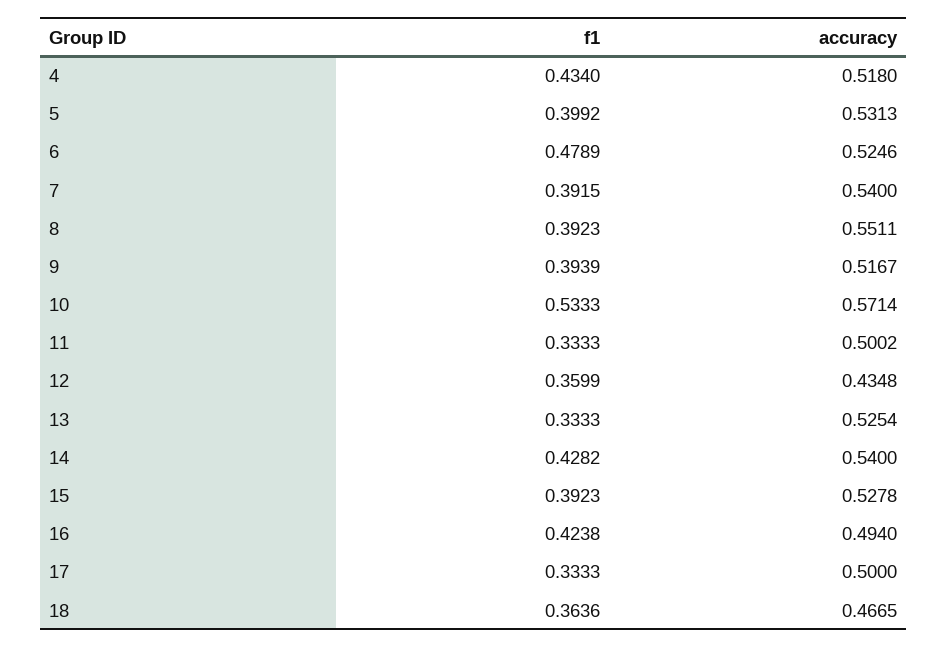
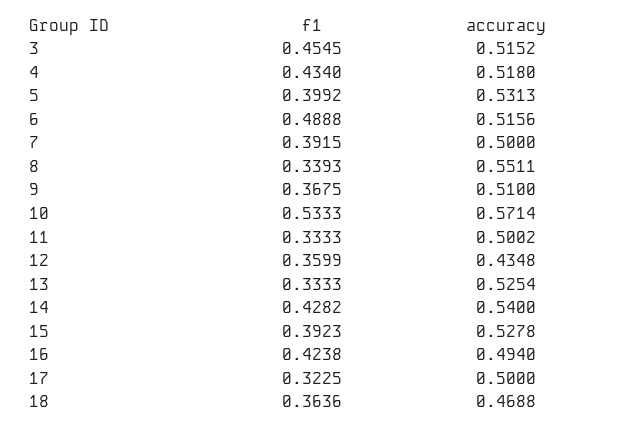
  {
    "f1": {
      "4": 0.434,
      "5": 0.3992,
-     "6": 0.4789,
+     "6": 0.4888,
      "7": 0.3915,
-     "8": 0.3923,
+     "8": 0.3393,
-     "9": 0.3939,
+     "9": 0.3675,
      "10": 0.5333,
      "11": 0.3333,
      "12": 0.3599,
      "13": 0.3333,
      "14": 0.4282,
      "15": 0.3923,
      "16": 0.4238,
-     "17": 0.3333,
+     "17": 0.3225,
-     "18": 0.3636
+     "18": 0.3636,
+     "3": 0.4545
    },
    "accuracy": {
      "4": 0.518,
      "5": 0.5313,
-     "6": 0.5246,
+     "6": 0.5156,
-     "7": 0.54,
+     "7": 0.5,
      "8": 0.5511,
-     "9": 0.5167,
+     "9": 0.51,
      "10": 0.5714,
      "11": 0.5002,
      "12": 0.4348,
      "13": 0.5254,
      "14": 0.54,
      "15": 0.5278,
      "16": 0.494,
      "17": 0.5,
-     "18": 0.4665
+     "18": 0.4688,
+     "3": 0.5152
    }
  }

